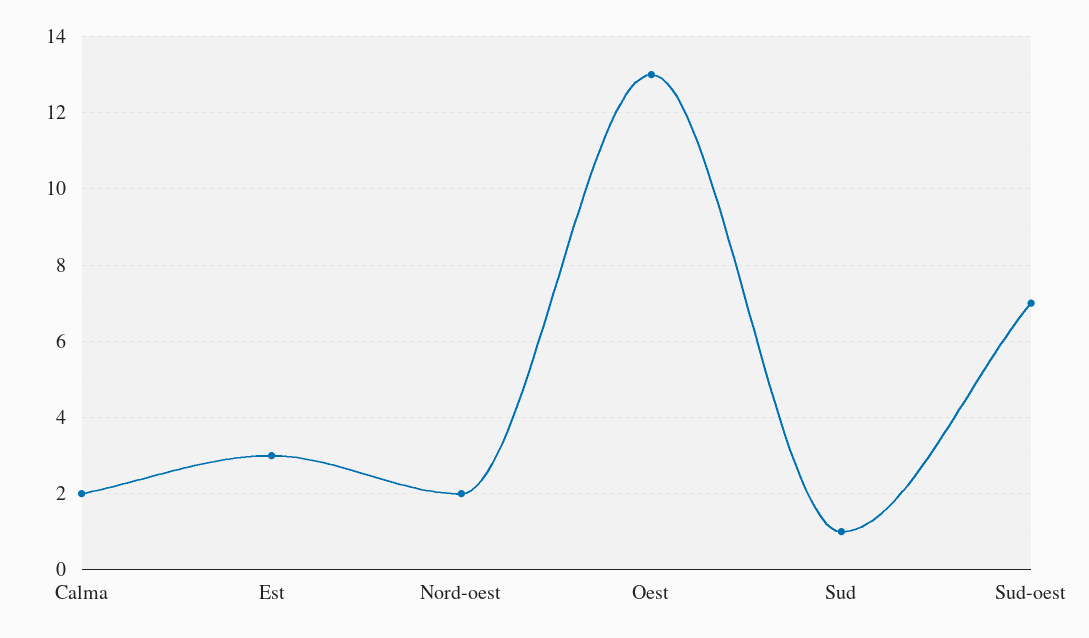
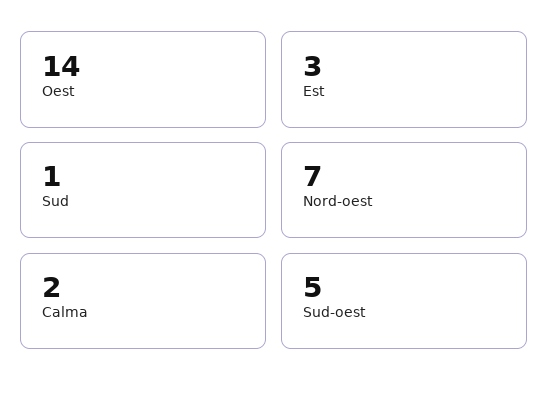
  {
    "Calma": 2,
    "Est": 3,
-   "Nord-oest": 2,
+   "Nord-oest": 7,
-   "Oest": 13,
+   "Oest": 14,
    "Sud": 1,
-   "Sud-oest": 7
+   "Sud-oest": 5
  }

